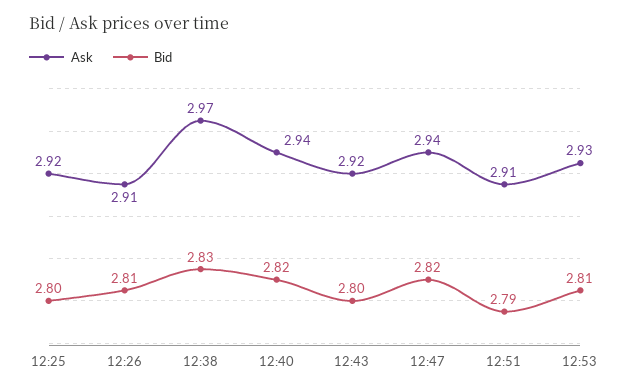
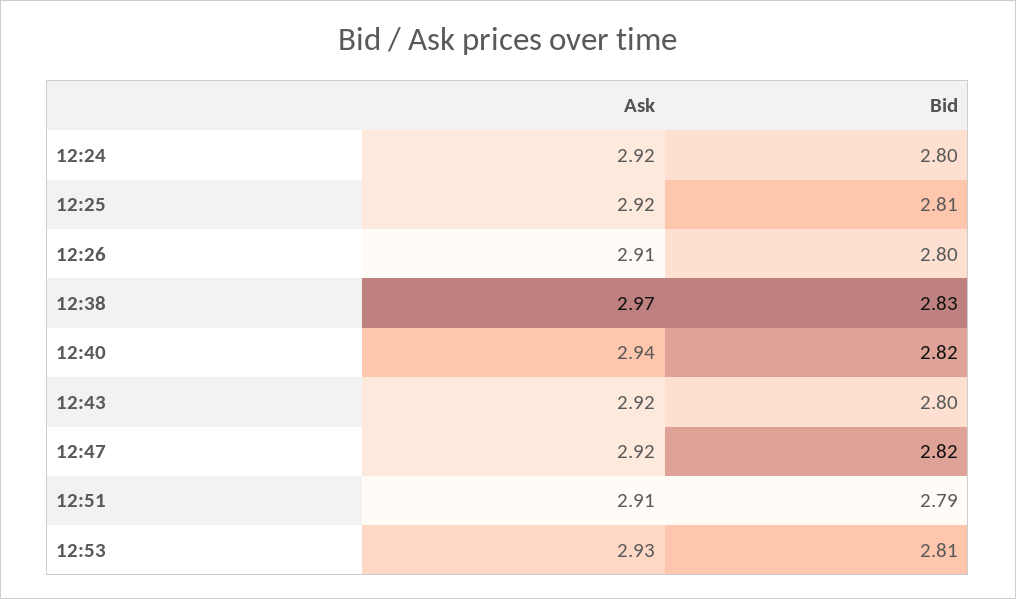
  {
    "Ask": {
      "12:25": 2.92,
      "12:26": 2.91,
      "12:38": 2.97,
      "12:40": 2.94,
      "12:43": 2.92,
-     "12:47": 2.94,
+     "12:47": 2.92,
      "12:51": 2.91,
-     "12:53": 2.93
+     "12:53": 2.93,
+     "12:24": 2.92
    },
    "Bid": {
-     "12:25": 2.8,
+     "12:25": 2.81,
-     "12:26": 2.81,
+     "12:26": 2.8,
      "12:38": 2.83,
      "12:40": 2.82,
      "12:43": 2.8,
      "12:47": 2.82,
      "12:51": 2.79,
-     "12:53": 2.81
+     "12:53": 2.81,
+     "12:24": 2.8
    }
  }

